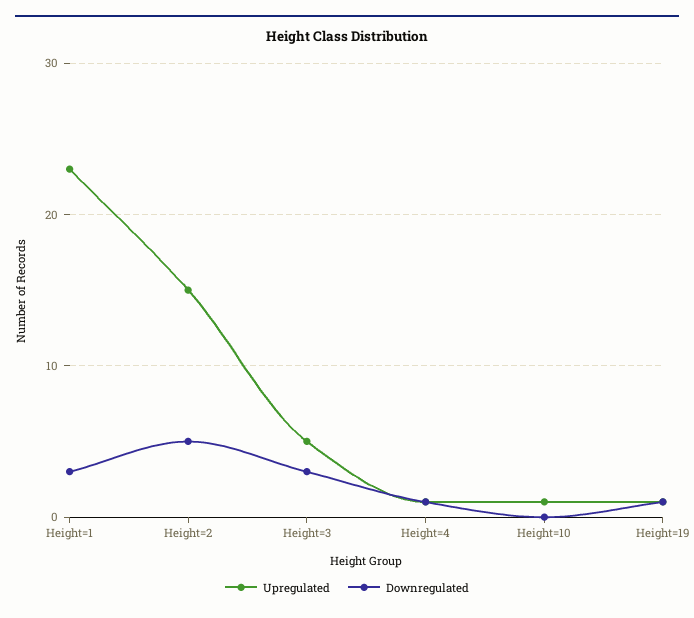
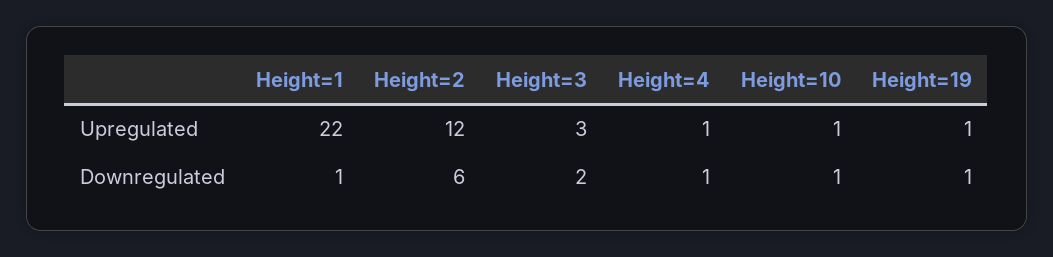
  {
    "Upregulated": {
-     "Height=1": 23,
+     "Height=1": 22,
-     "Height=2": 15,
+     "Height=2": 12,
-     "Height=3": 5,
+     "Height=3": 3,
      "Height=4": 1,
      "Height=10": 1,
      "Height=19": 1
    },
    "Downregulated": {
-     "Height=1": 3,
+     "Height=1": 1,
-     "Height=2": 5,
+     "Height=2": 6,
-     "Height=3": 3,
+     "Height=3": 2,
      "Height=4": 1,
-     "Height=10": 0,
+     "Height=10": 1,
      "Height=19": 1
    }
  }

